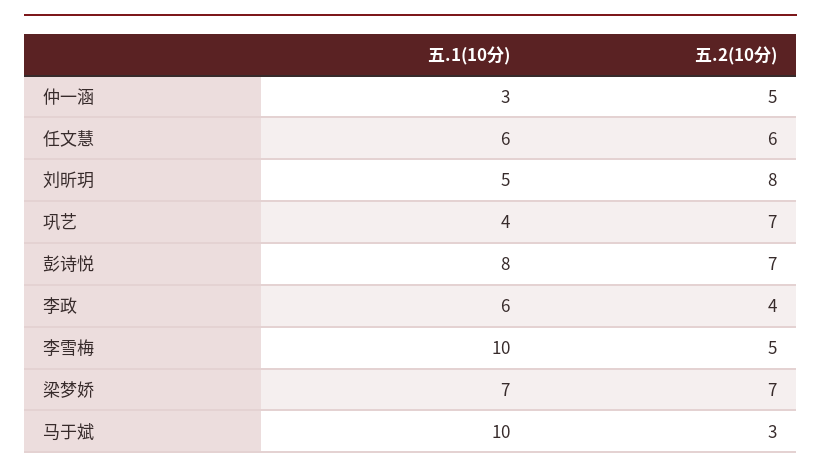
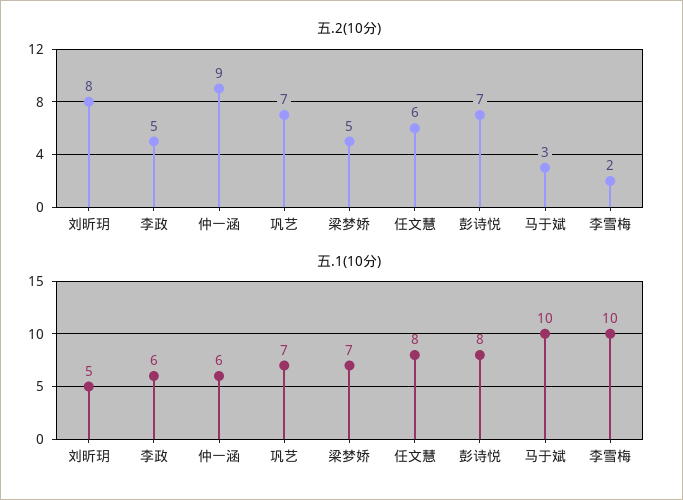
  {
    "五.1(10分)": {
-     "仲一涵": 3,
+     "仲一涵": 6,
-     "任文慧": 6,
+     "任文慧": 8,
      "刘昕玥": 5,
-     "巩艺": 4,
+     "巩艺": 7,
      "彭诗悦": 8,
      "李政": 6,
      "李雪梅": 10,
      "梁梦娇": 7,
      "马于斌": 10
    },
    "五.2(10分)": {
-     "仲一涵": 5,
+     "仲一涵": 9,
      "任文慧": 6,
      "刘昕玥": 8,
      "巩艺": 7,
      "彭诗悦": 7,
-     "李政": 4,
+     "李政": 5,
-     "李雪梅": 5,
+     "李雪梅": 2,
-     "梁梦娇": 7,
+     "梁梦娇": 5,
      "马于斌": 3
    }
  }

